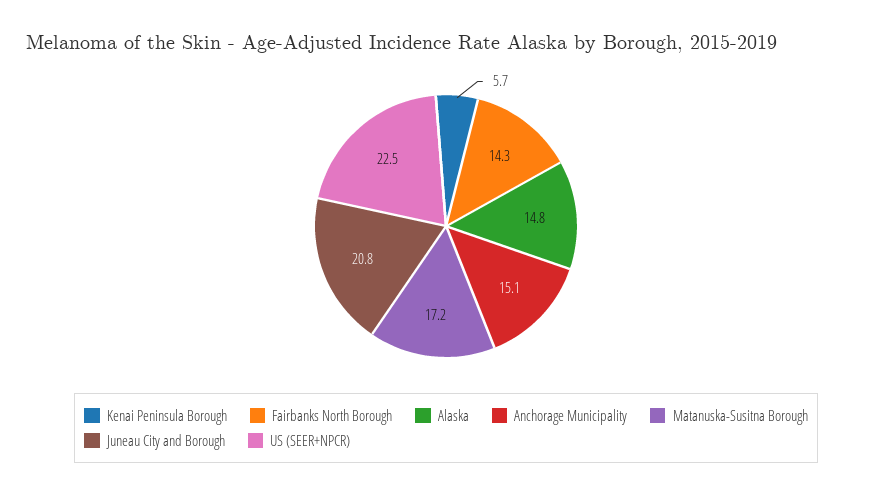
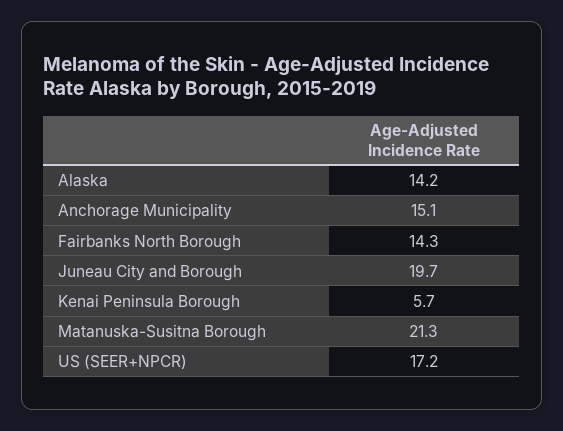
  {
    "Kenai Peninsula Borough": 5.7,
    "Fairbanks North Borough": 14.3,
-   "Alaska": 14.8,
+   "Alaska": 14.2,
    "Anchorage Municipality": 15.1,
-   "Matanuska-Susitna Borough": 17.2,
+   "Matanuska-Susitna Borough": 21.3,
-   "Juneau City and Borough": 20.8,
+   "Juneau City and Borough": 19.7,
-   "US (SEER+NPCR)": 22.5
+   "US (SEER+NPCR)": 17.2
  }

